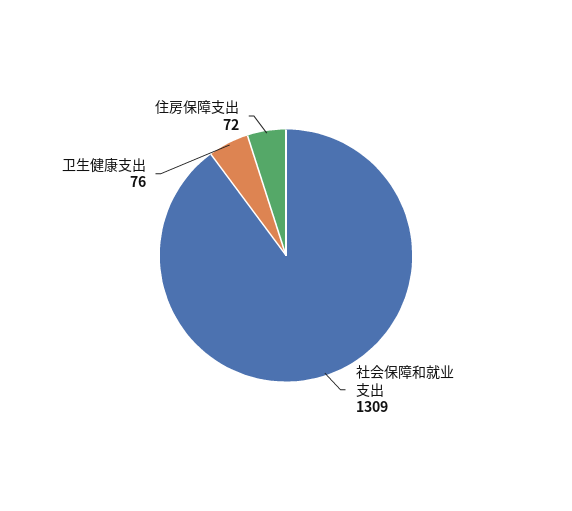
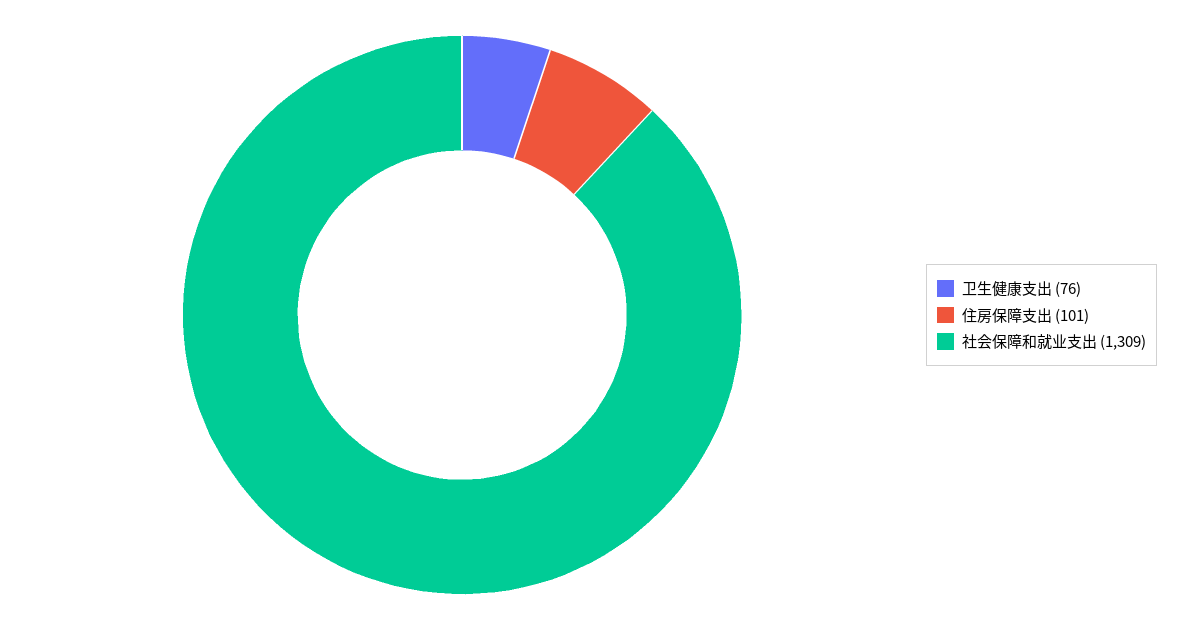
  {
    "社会保障和就业支出": 1309,
    "卫生健康支出": 76,
-   "住房保障支出": 72
+   "住房保障支出": 101
  }

